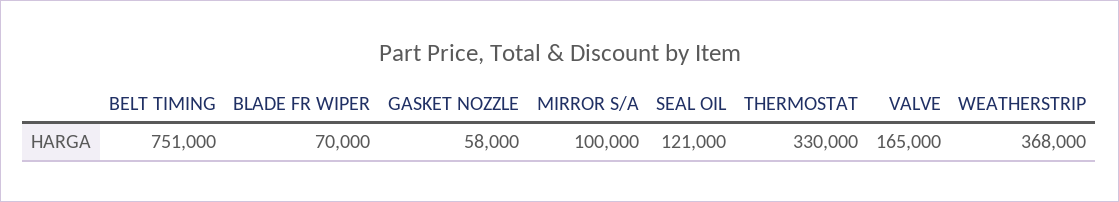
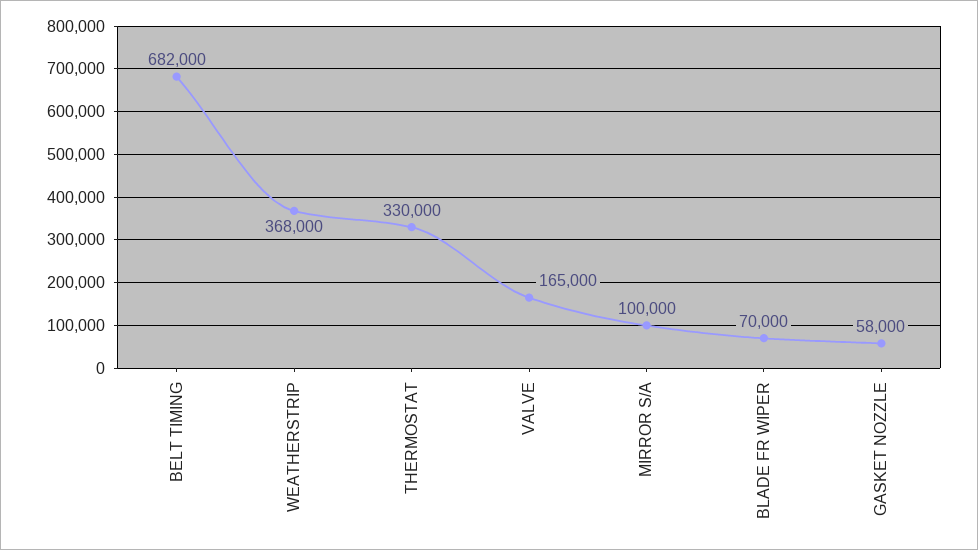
  {
-   "BELT TIMING": 751000,
+   "BELT TIMING": 682000,
    "BLADE FR WIPER": 70000,
    "GASKET NOZZLE": 58000,
    "MIRROR S/A": 100000,
-   "SEAL OIL": 121000,
    "THERMOSTAT": 330000,
    "VALVE": 165000,
    "WEATHERSTRIP": 368000
  }

